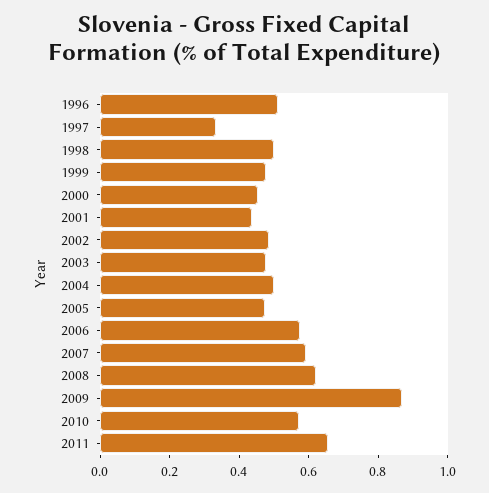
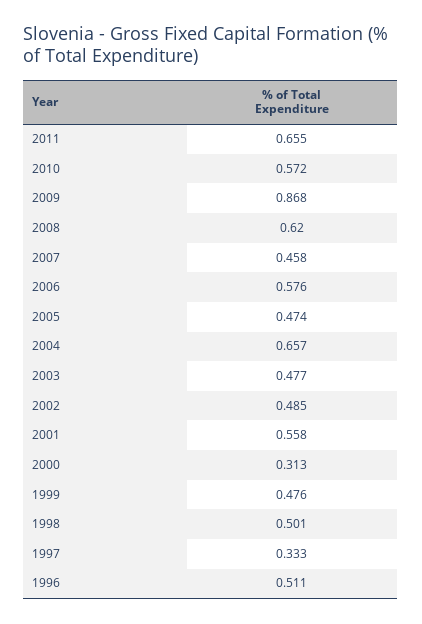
  {
    "1996": 0.511,
    "1997": 0.333,
    "1998": 0.501,
    "1999": 0.476,
-   "2000": 0.45,
+   "2000": 0.313,
-   "2001": 0.45,
+   "2001": 0.558,
    "2002": 0.485,
    "2003": 0.477,
-   "2004": 0.5,
+   "2004": 0.657,
    "2005": 0.474,
    "2006": 0.576,
-   "2007": 0.6,
+   "2007": 0.458,
    "2008": 0.62,
    "2009": 0.868,
    "2010": 0.572,
    "2011": 0.655
  }

